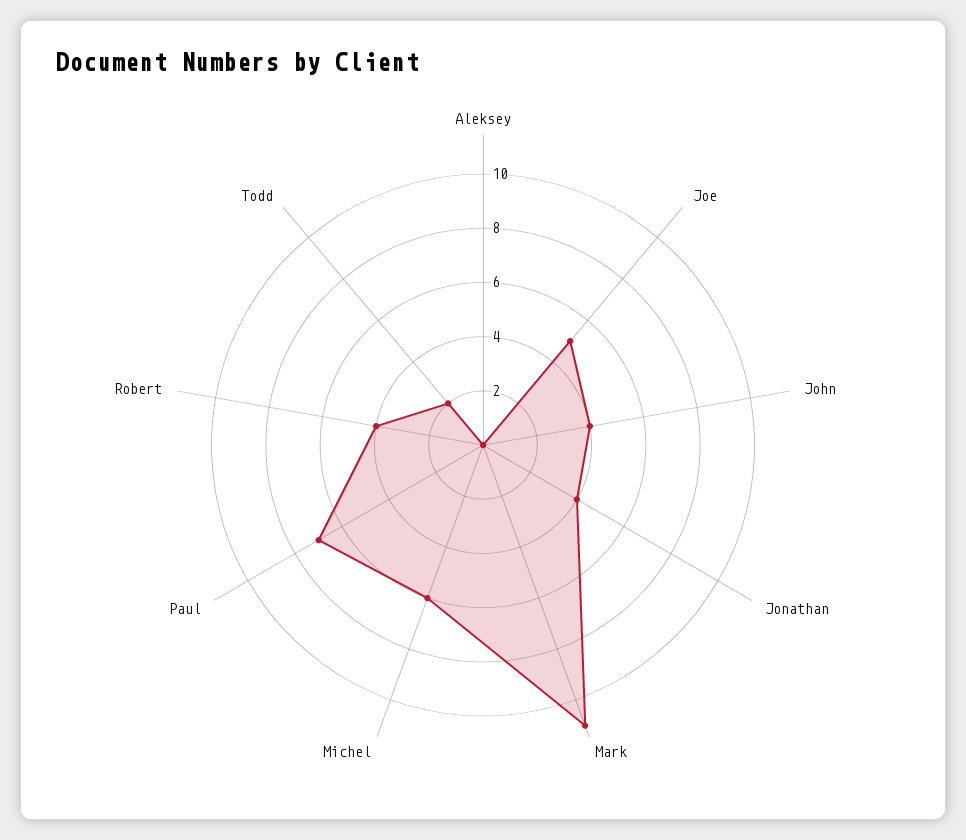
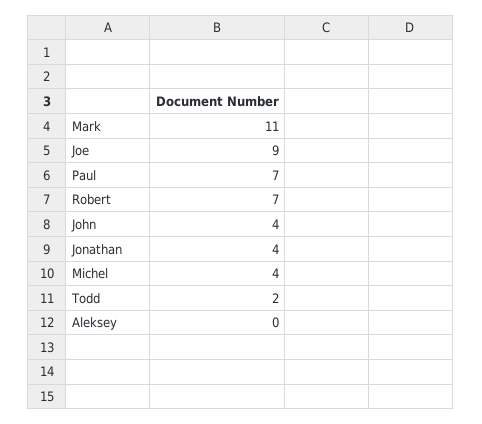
  {
    "Aleksey": 0,
-   "Joe": 5,
+   "Joe": 9,
    "John": 4,
    "Jonathan": 4,
    "Mark": 11,
-   "Michel": 6,
+   "Michel": 4,
    "Paul": 7,
-   "Robert": 4,
+   "Robert": 7,
    "Todd": 2
  }

